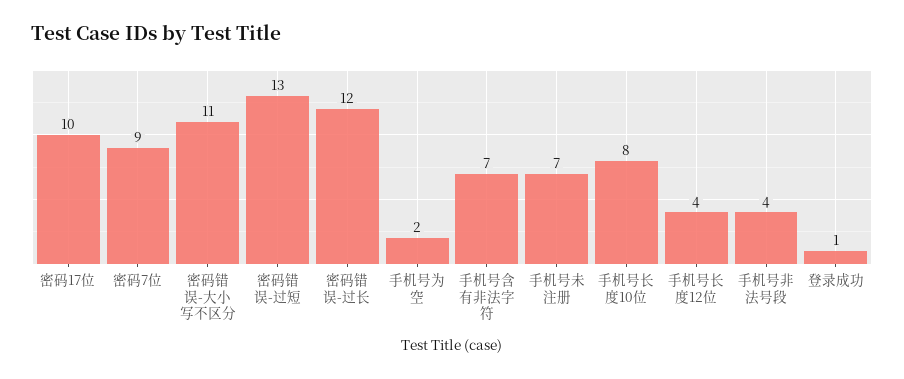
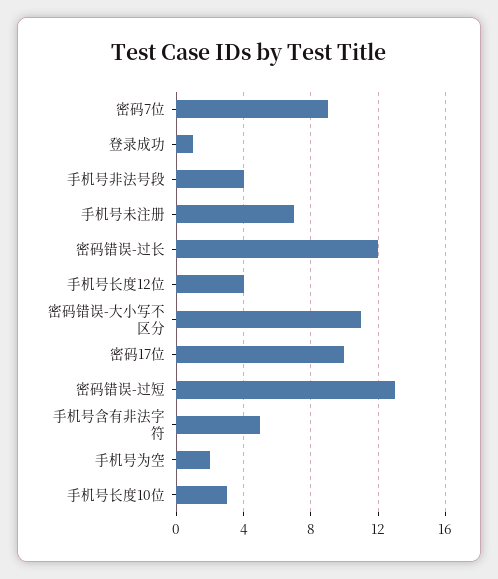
  {
    "密码17位": 10,
    "密码7位": 9,
    "密码错误-大小写不区分": 11,
    "密码错误-过短": 13,
    "密码错误-过长": 12,
    "手机号为空": 2,
-   "手机号含有非法字符": 7,
+   "手机号含有非法字符": 5,
    "手机号未注册": 7,
-   "手机号长度10位": 8,
+   "手机号长度10位": 3,
    "手机号长度12位": 4,
    "手机号非法号段": 4,
    "登录成功": 1
  }

